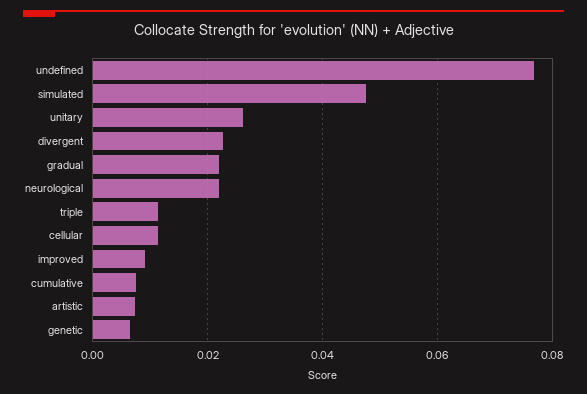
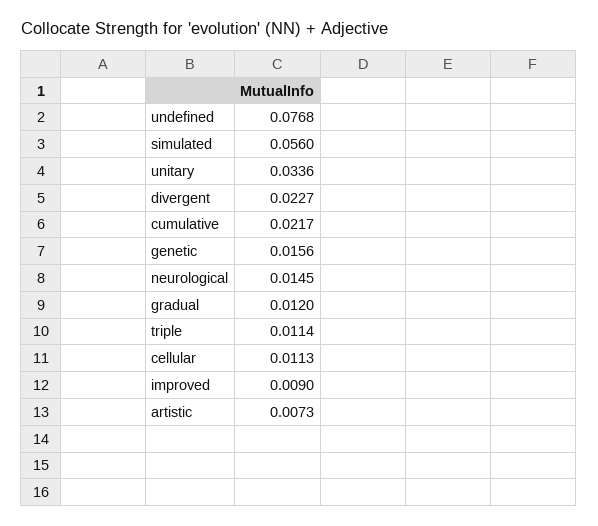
  {
    "undefined": 0.0768,
-   "simulated": 0.048,
+   "simulated": 0.056,
-   "unitary": 0.026,
+   "unitary": 0.0336,
    "divergent": 0.0227,
-   "gradual": 0.022,
+   "gradual": 0.012,
-   "neurological": 0.022,
+   "neurological": 0.0145,
    "triple": 0.0114,
    "cellular": 0.0113,
    "improved": 0.009,
-   "cumulative": 0.008,
+   "cumulative": 0.0217,
    "artistic": 0.0073,
-   "genetic": 0.006
+   "genetic": 0.0156
  }

